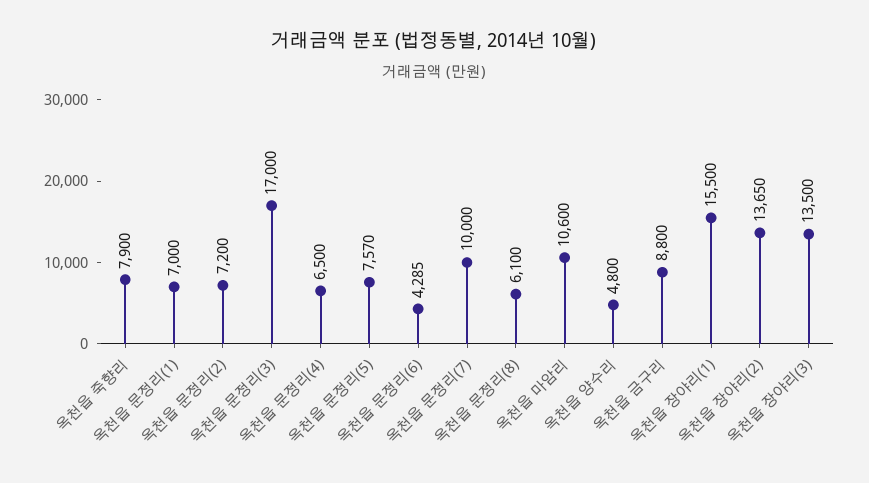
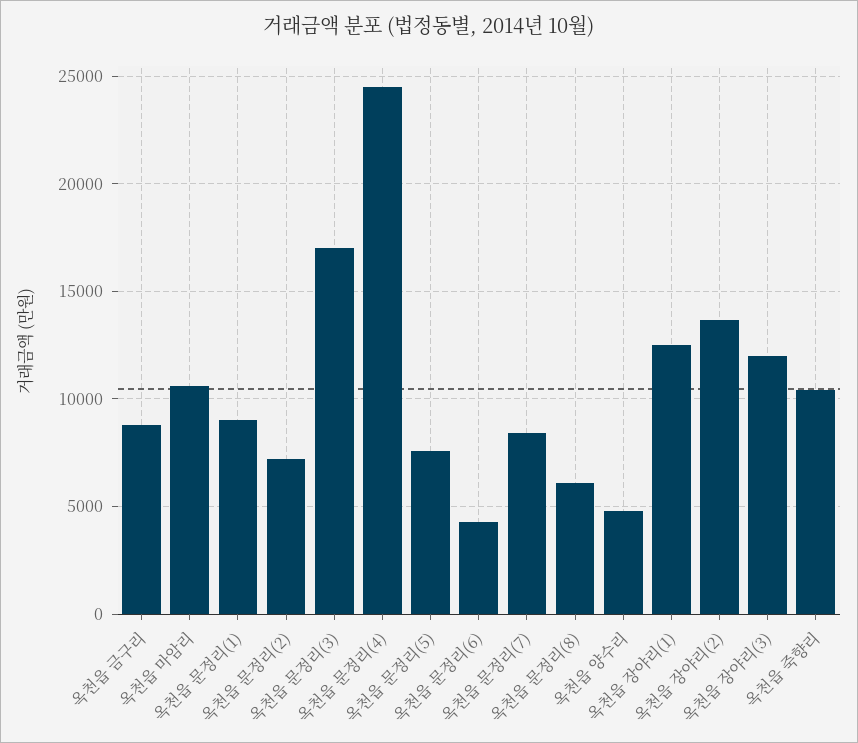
  {
-   "옥천읍 죽향리": 7900,
+   "옥천읍 죽향리": 10500,
-   "옥천읍 문정리(1)": 7000,
+   "옥천읍 문정리(1)": 9000,
    "옥천읍 문정리(2)": 7200,
    "옥천읍 문정리(3)": 17000,
-   "옥천읍 문정리(4)": 6500,
+   "옥천읍 문정리(4)": 24500,
    "옥천읍 문정리(5)": 7570,
    "옥천읍 문정리(6)": 4285,
-   "옥천읍 문정리(7)": 10000,
+   "옥천읍 문정리(7)": 8500,
    "옥천읍 문정리(8)": 6100,
    "옥천읍 마암리": 10600,
    "옥천읍 양수리": 4800,
    "옥천읍 금구리": 8800,
-   "옥천읍 장야리(1)": 15500,
+   "옥천읍 장야리(1)": 12500,
    "옥천읍 장야리(2)": 13650,
-   "옥천읍 장야리(3)": 13500
+   "옥천읍 장야리(3)": 12000
  }

